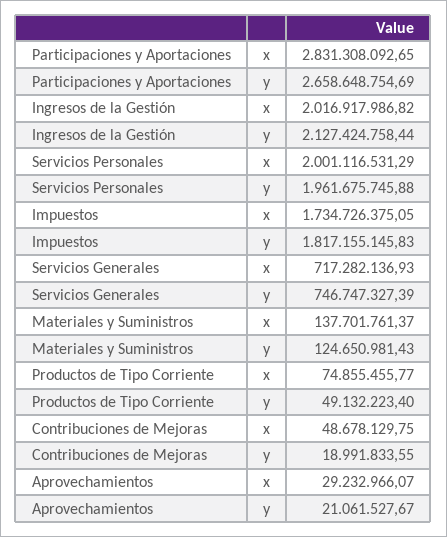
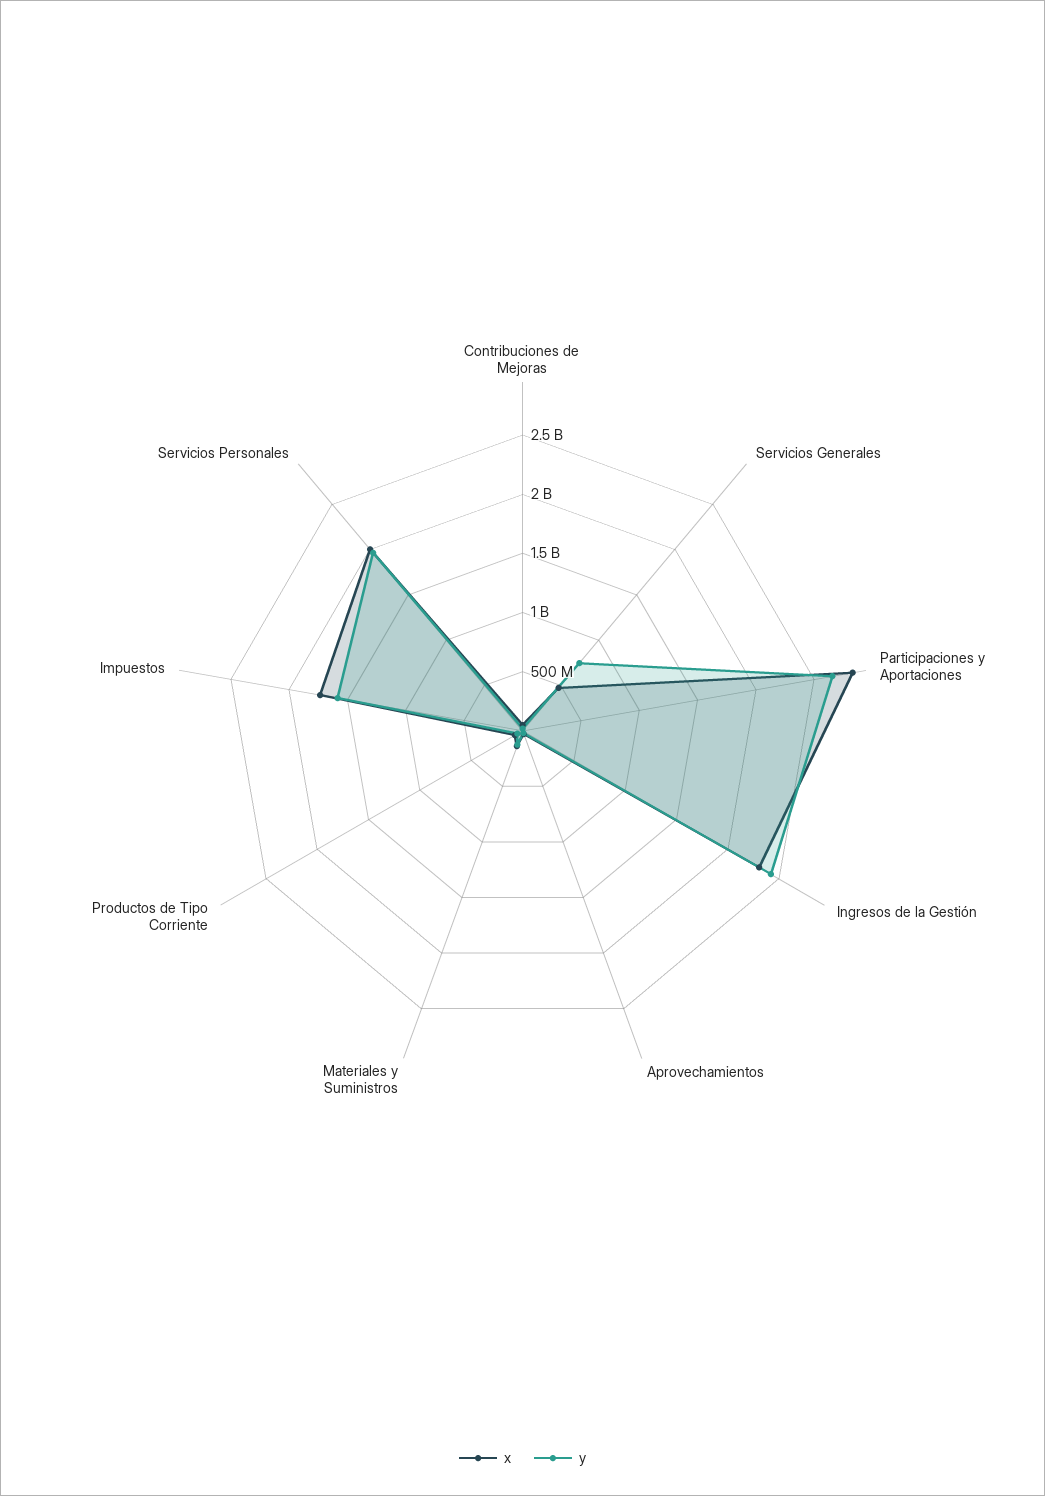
  {
    "x": {
      "Participaciones y Aportaciones": 2831308092.65,
-     "Ingresos de la Gestión": 2016917986.82,
+     "Ingresos de la Gestión": 2300000000,
      "Servicios Personales": 2001116531.29,
      "Impuestos": 1734726375.05,
-     "Servicios Generales": 717282136.93,
+     "Servicios Generales": 500000000,
      "Materiales y Suministros": 137701761.37,
      "Productos de Tipo Corriente": 74855455.77,
      "Contribuciones de Mejoras": 48678129.75,
      "Aprovechamientos": 29232966.07
    },
    "y": {
      "Participaciones y Aportaciones": 2658648754.69,
-     "Ingresos de la Gestión": 2127424758.44,
+     "Ingresos de la Gestión": 2400000000,
      "Servicios Personales": 1961675745.88,
-     "Impuestos": 1817155145.83,
+     "Impuestos": 1600000000,
      "Servicios Generales": 746747327.39,
      "Materiales y Suministros": 124650981.43,
      "Productos de Tipo Corriente": 49132223.4,
      "Contribuciones de Mejoras": 18991833.55,
      "Aprovechamientos": 21061527.67
    }
  }

